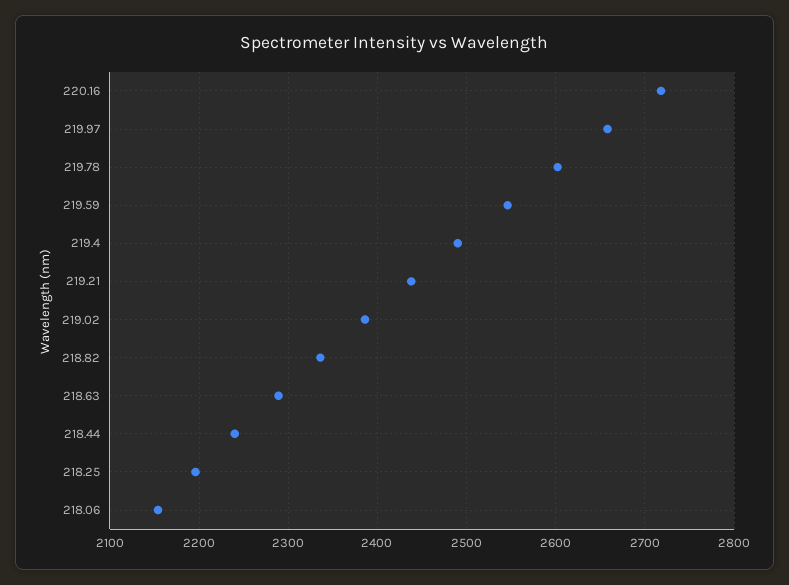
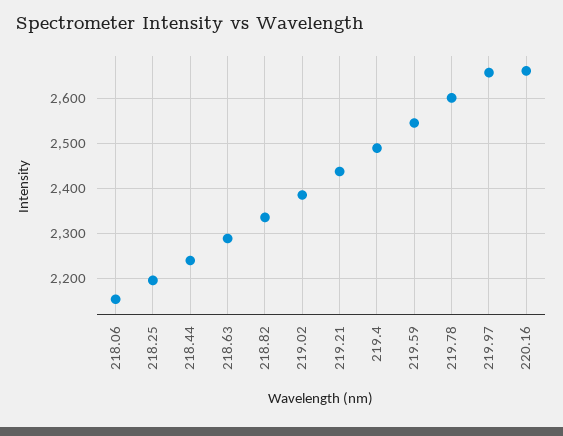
  {
-   "220.16": 2720,
+   "220.16": 2660,
    "219.97": 2660,
    "219.78": 2600,
    "219.59": 2550,
    "219.4": 2490,
    "219.21": 2440,
    "219.02": 2390,
    "218.82": 2340,
    "218.63": 2290,
    "218.44": 2240,
    "218.25": 2200,
    "218.06": 2150
  }

